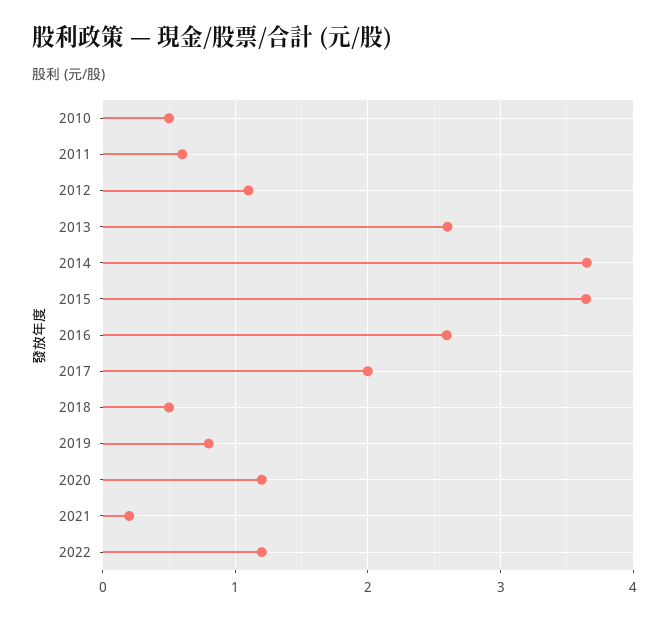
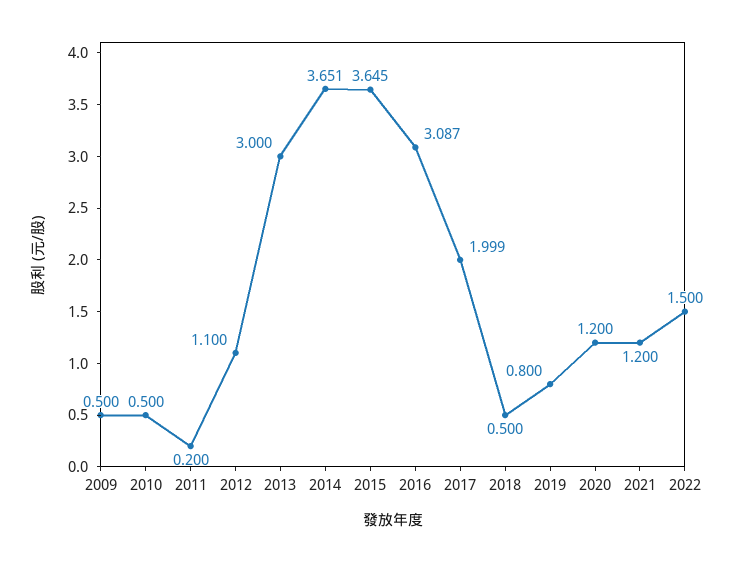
  {
    "2010": 0.5,
-   "2011": 0.6,
+   "2011": 0.2,
    "2012": 1.1,
-   "2013": 2.6,
+   "2013": 3,
    "2014": 3.651,
    "2015": 3.645,
-   "2016": 2.6,
+   "2016": 3.087,
    "2017": 1.999,
    "2018": 0.5,
    "2019": 0.8,
    "2020": 1.2,
-   "2021": 0.2,
+   "2021": 1.2,
-   "2022": 1.2
+   "2022": 1.5,
+   "2009": 0.5
  }

